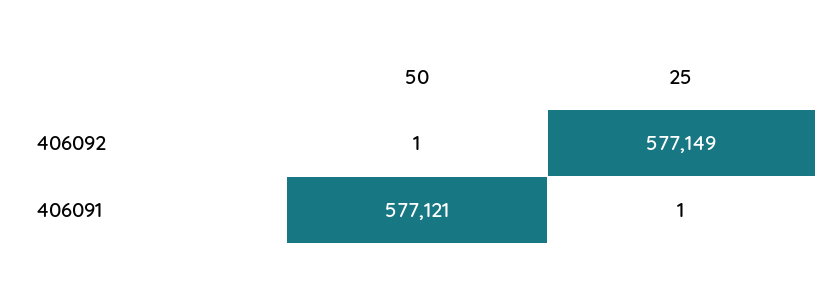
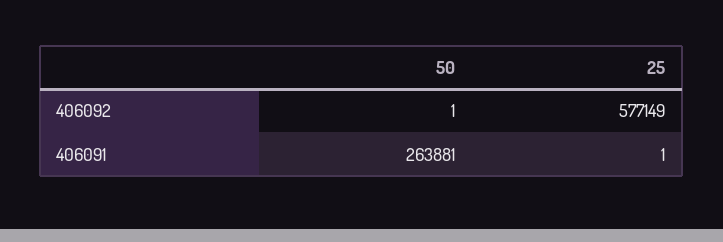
  {
    "50": {
      "406092": 1,
-     "406091": 577121
+     "406091": 263881
    },
    "25": {
      "406092": 577149,
      "406091": 1
    }
  }

